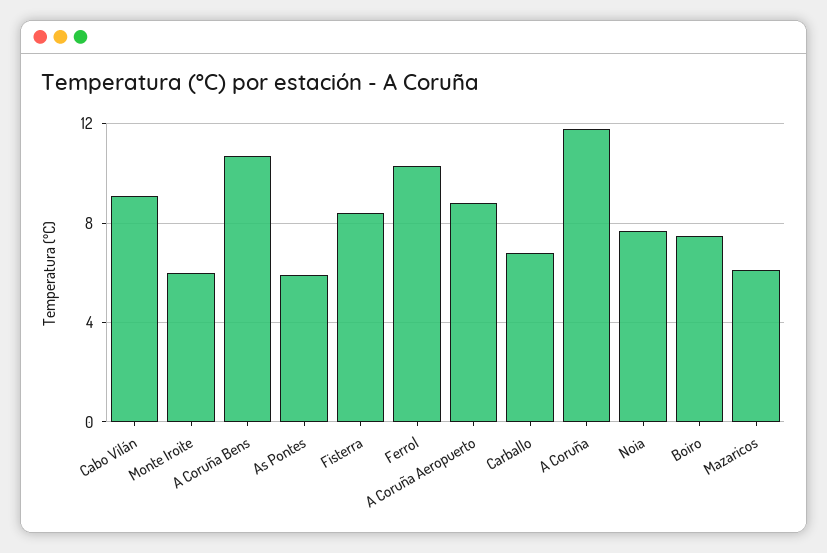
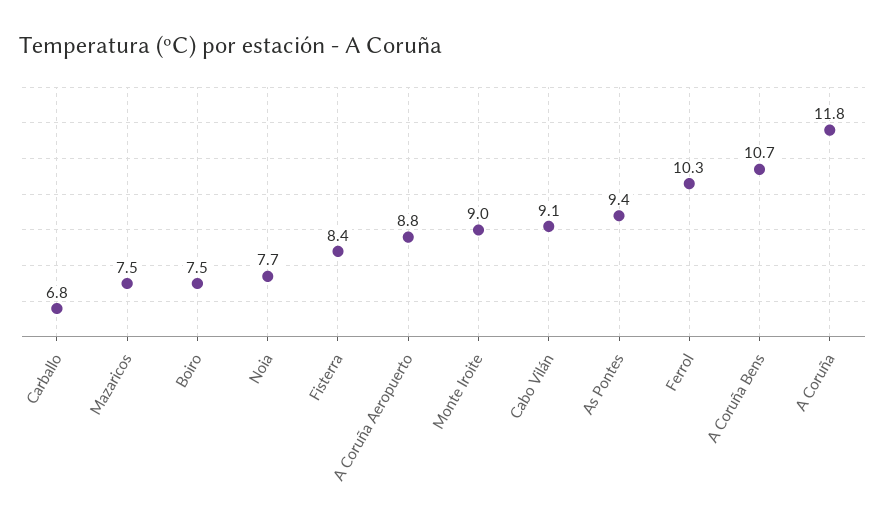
  {
    "Cabo Vilán": 9.1,
-   "Monte Iroite": 6,
+   "Monte Iroite": 9,
    "A Coruña Bens": 10.7,
-   "As Pontes": 6,
+   "As Pontes": 9.4,
    "Fisterra": 8.4,
    "Ferrol": 10.3,
    "A Coruña Aeropuerto": 8.8,
    "Carballo": 6.8,
    "A Coruña": 11.8,
    "Noia": 7.7,
    "Boiro": 7.5,
-   "Mazaricos": 6
+   "Mazaricos": 7.5
  }

